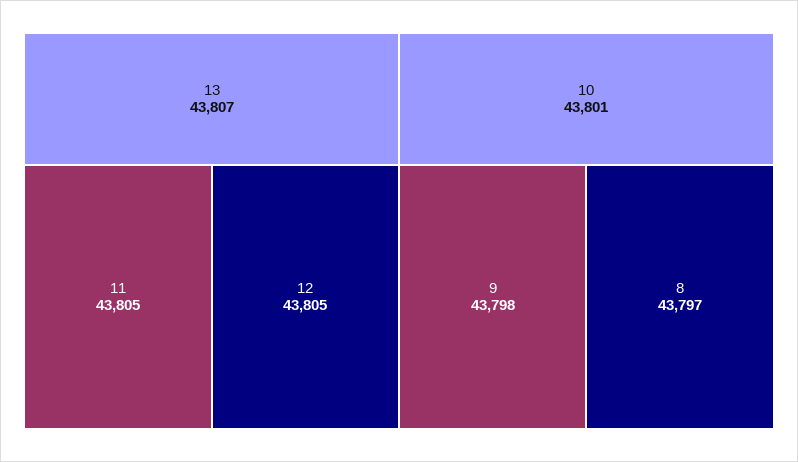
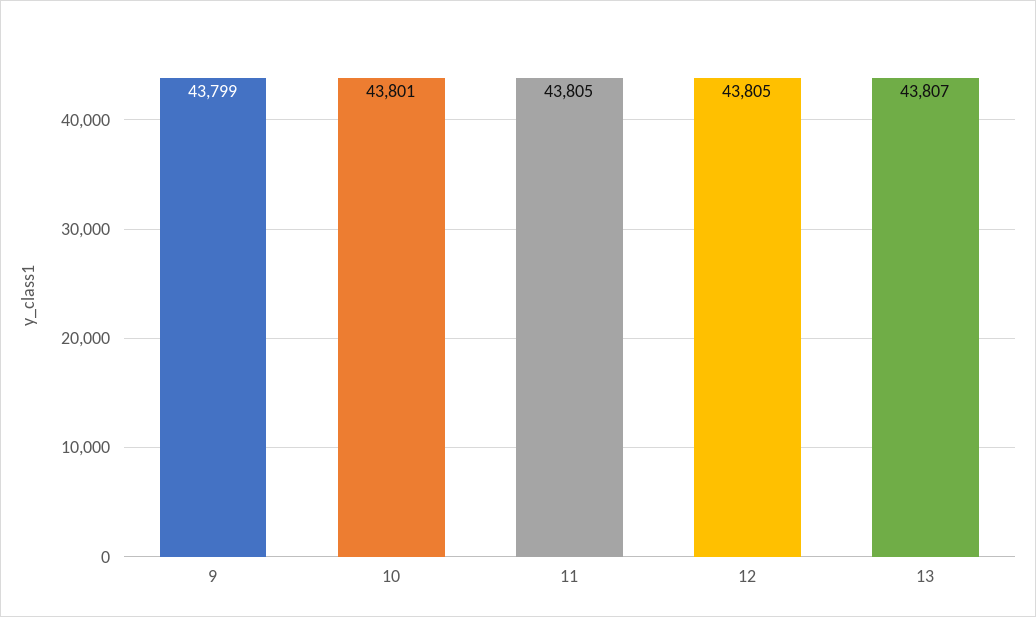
  {
    "13": 43807,
    "11": 43805,
    "12": 43805,
    "10": 43801,
-   "9": 43798,
+   "9": 43799
-   "8": 43797
  }

